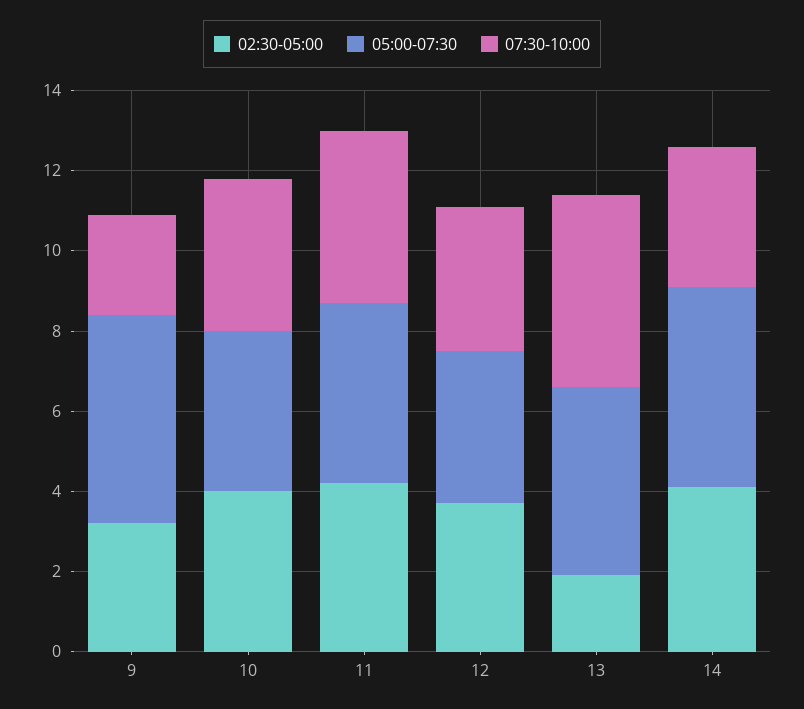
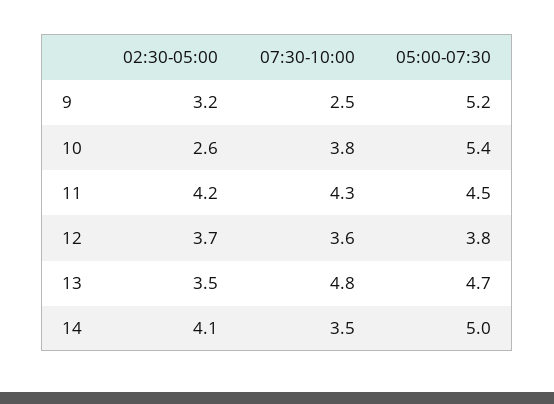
  {
    "02:30-05:00": {
      "9": 3.2,
-     "10": 4,
+     "10": 2.6,
      "11": 4.2,
      "12": 3.7,
-     "13": 2,
+     "13": 3.5,
      "14": 4.1
    },
    "05:00-07:30": {
      "9": 5.2,
-     "10": 4,
+     "10": 5.4,
      "11": 4.5,
      "12": 3.8,
      "13": 4.7,
      "14": 5
    },
    "07:30-10:00": {
      "9": 2.5,
      "10": 3.8,
      "11": 4.3,
      "12": 3.6,
      "13": 4.8,
      "14": 3.5
    }
  }

